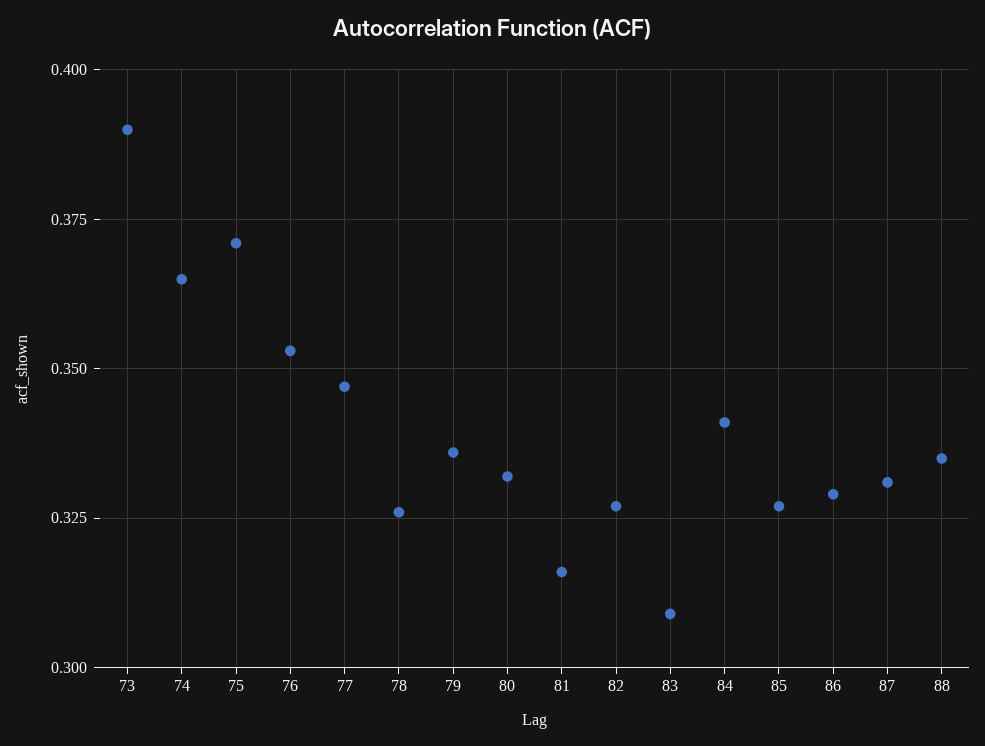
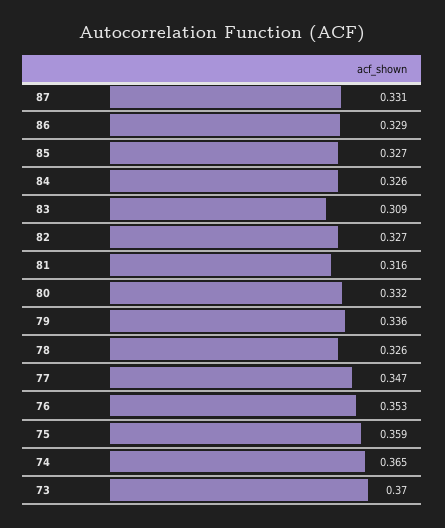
  {
-   "73": 0.39,
+   "73": 0.37,
    "74": 0.365,
-   "75": 0.37,
+   "75": 0.359,
    "76": 0.353,
    "77": 0.347,
    "78": 0.326,
    "79": 0.336,
    "80": 0.332,
    "81": 0.316,
    "82": 0.327,
    "83": 0.309,
-   "84": 0.34,
+   "84": 0.326,
    "85": 0.327,
    "86": 0.329,
-   "87": 0.331,
+   "87": 0.331
-   "88": 0.335
  }

